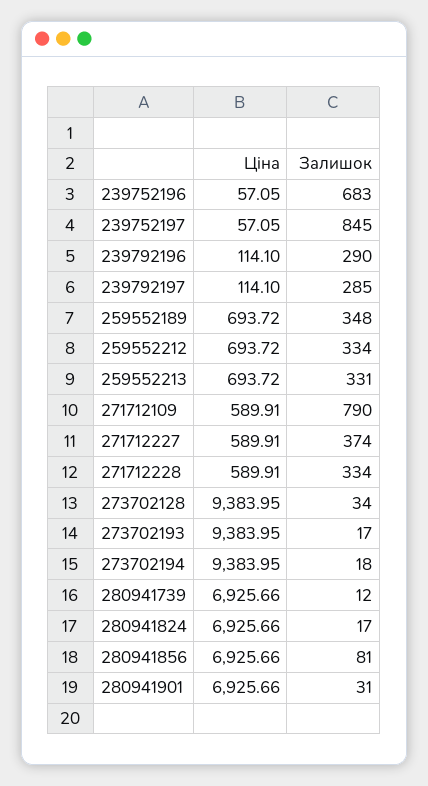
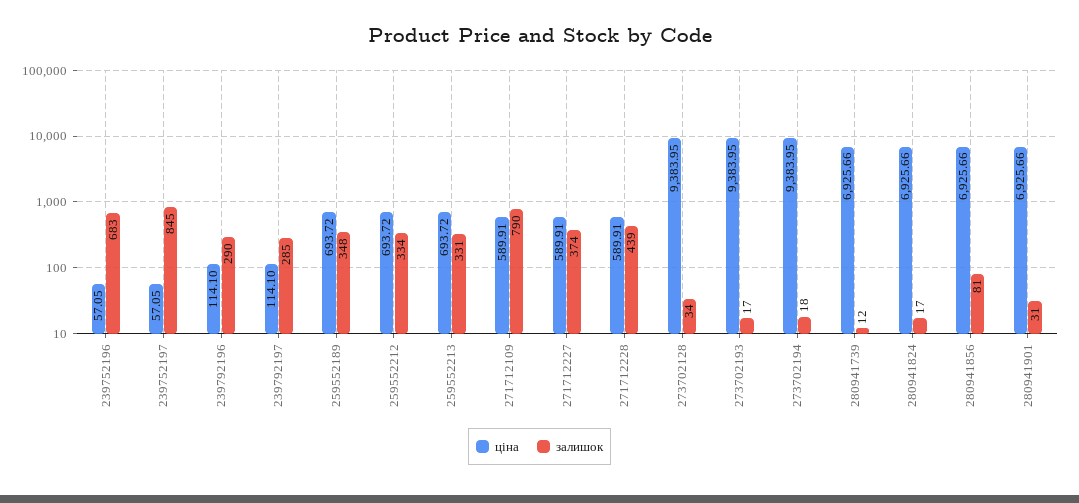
  {
    "Ціна": {
      "239752196": 57.05,
      "239752197": 57.05,
      "239792196": 114.1,
      "239792197": 114.1,
      "259552189": 693.72,
      "259552212": 693.72,
      "259552213": 693.72,
      "271712109": 589.91,
      "271712227": 589.91,
      "271712228": 589.91,
      "273702128": 9383.95,
      "273702193": 9383.95,
      "273702194": 9383.95,
      "280941739": 6925.66,
      "280941824": 6925.66,
      "280941856": 6925.66,
      "280941901": 6925.66
    },
    "Залишок": {
      "239752196": 683,
      "239752197": 845,
      "239792196": 290,
      "239792197": 285,
      "259552189": 348,
      "259552212": 334,
      "259552213": 331,
      "271712109": 790,
      "271712227": 374,
-     "271712228": 334,
+     "271712228": 439,
      "273702128": 34,
      "273702193": 17,
      "273702194": 18,
      "280941739": 12,
      "280941824": 17,
      "280941856": 81,
      "280941901": 31
    }
  }

